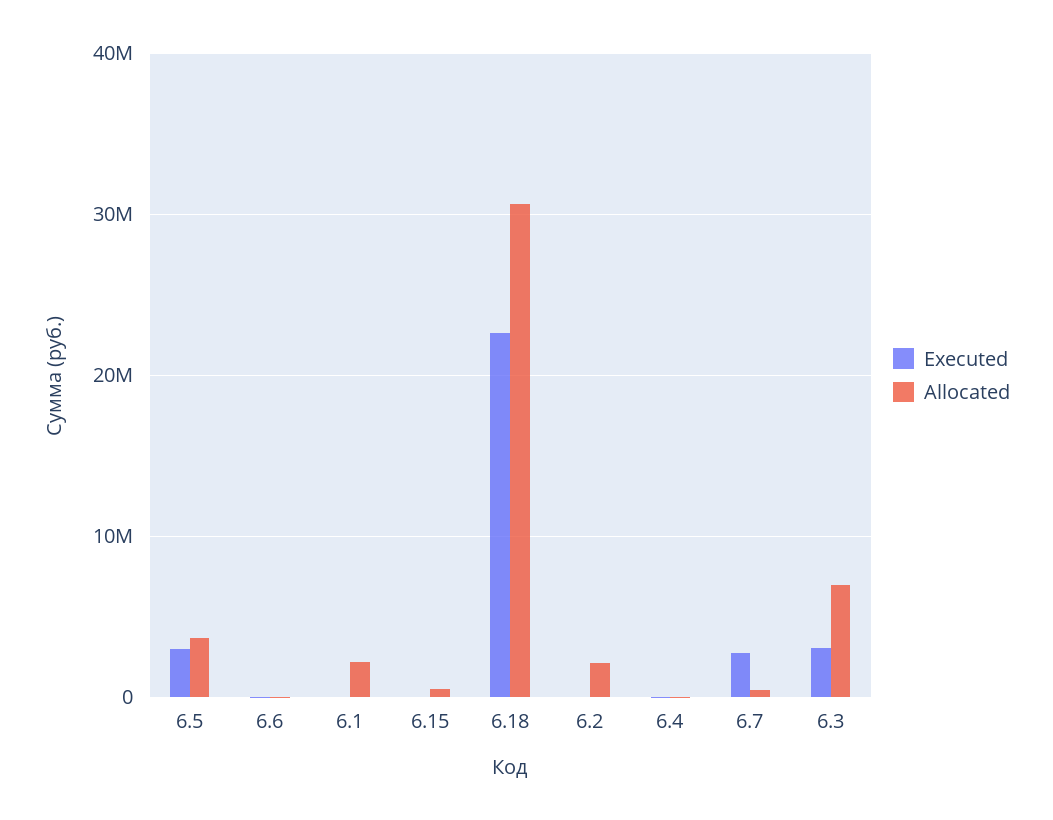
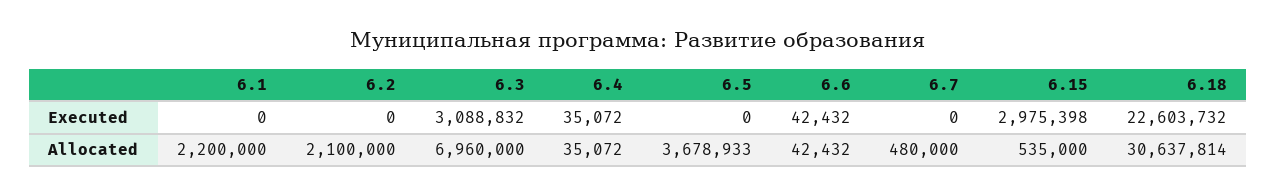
  {
    "Executed": {
-     "6.5": 3000000,
+     "6.5": 0,
      "6.6": 42432,
      "6.1": 0,
-     "6.15": 0,
+     "6.15": 2975398,
      "6.18": 22603732,
      "6.2": 0,
      "6.4": 35072,
-     "6.7": 3000000,
+     "6.7": 0,
      "6.3": 3088832
    },
    "Allocated": {
      "6.5": 3678933,
      "6.6": 42432,
      "6.1": 2200000,
      "6.15": 535000,
      "6.18": 30637814,
      "6.2": 2100000,
      "6.4": 35072,
      "6.7": 480000,
      "6.3": 6960000
    }
  }

